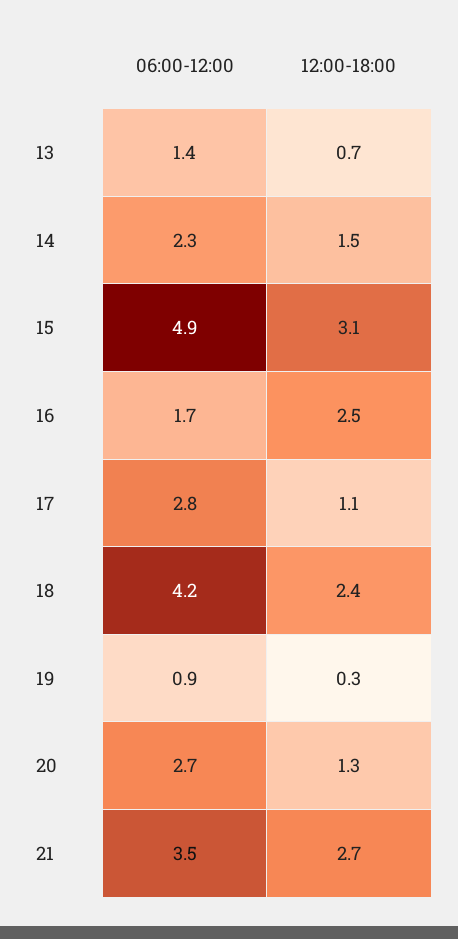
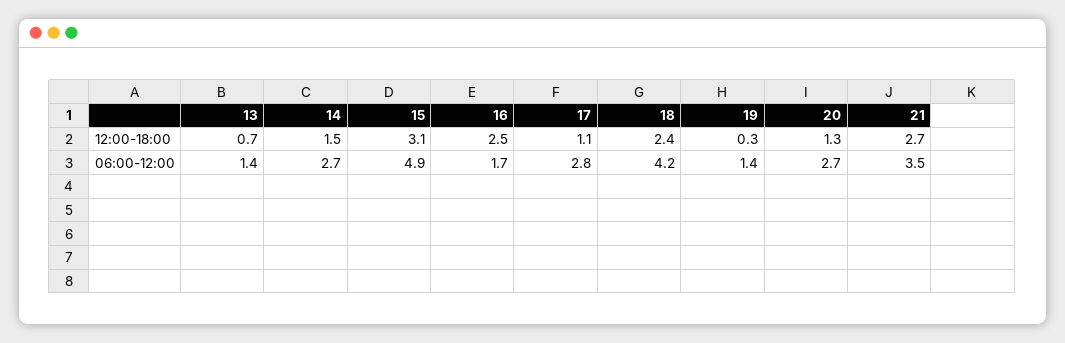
  {
    "06:00-12:00": {
      "13": 1.4,
-     "14": 2.3,
+     "14": 2.7,
      "15": 4.9,
      "16": 1.7,
      "17": 2.8,
      "18": 4.2,
-     "19": 0.9,
+     "19": 1.4,
      "20": 2.7,
      "21": 3.5
    },
    "12:00-18:00": {
      "13": 0.7,
      "14": 1.5,
      "15": 3.1,
      "16": 2.5,
      "17": 1.1,
      "18": 2.4,
      "19": 0.3,
      "20": 1.3,
      "21": 2.7
    }
  }

